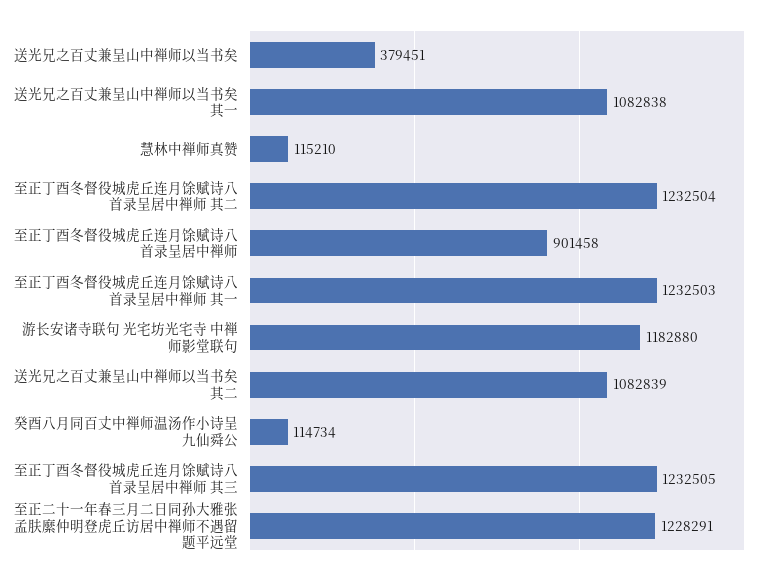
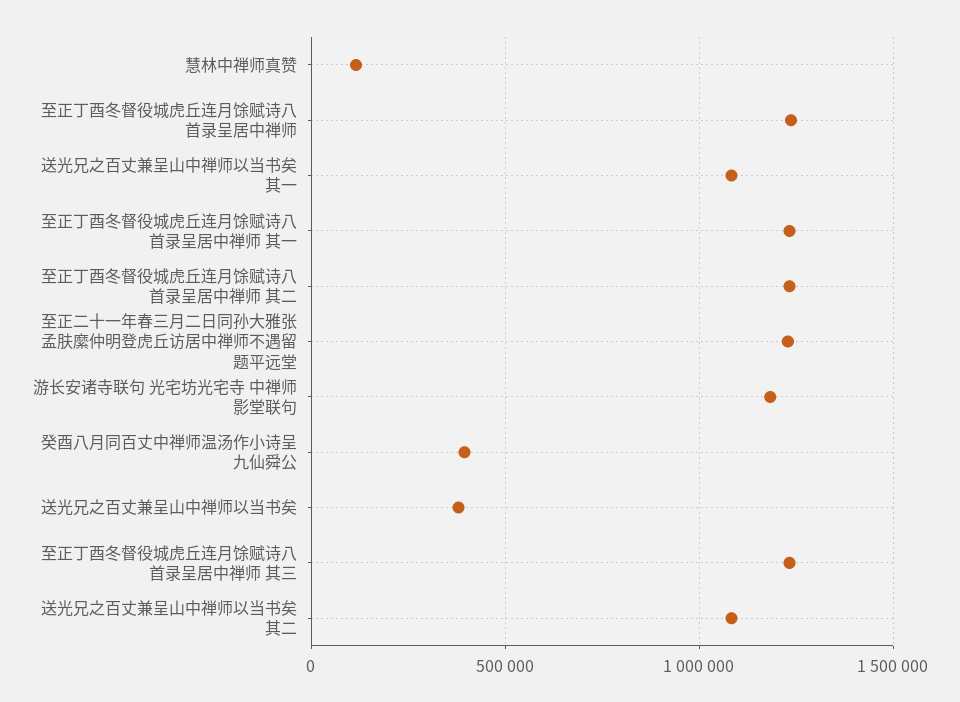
  {
    "送光兄之百丈兼呈山中禅师以当书矣": 379451,
    "送光兄之百丈兼呈山中禅师以当书矣 其一": 1082838,
    "慧林中禅师真赞": 115210,
    "至正丁酉冬督役城虎丘连月馀赋诗八首录呈居中禅师 其二": 1232504,
-   "至正丁酉冬督役城虎丘连月馀赋诗八首录呈居中禅师": 901458,
+   "至正丁酉冬督役城虎丘连月馀赋诗八首录呈居中禅师": 1250000,
    "至正丁酉冬督役城虎丘连月馀赋诗八首录呈居中禅师 其一": 1232503,
    "游长安诸寺联句 光宅坊光宅寺 中禅师影堂联句": 1182880,
    "送光兄之百丈兼呈山中禅师以当书矣 其二": 1082839,
-   "癸酉八月同百丈中禅师温汤作小诗呈九仙舜公": 114734,
+   "癸酉八月同百丈中禅师温汤作小诗呈九仙舜公": 400000,
    "至正丁酉冬督役城虎丘连月馀赋诗八首录呈居中禅师 其三": 1232505,
    "至正二十一年春三月二日同孙大雅张孟肤縻仲明登虎丘访居中禅师不遇留题平远堂": 1228291
  }

